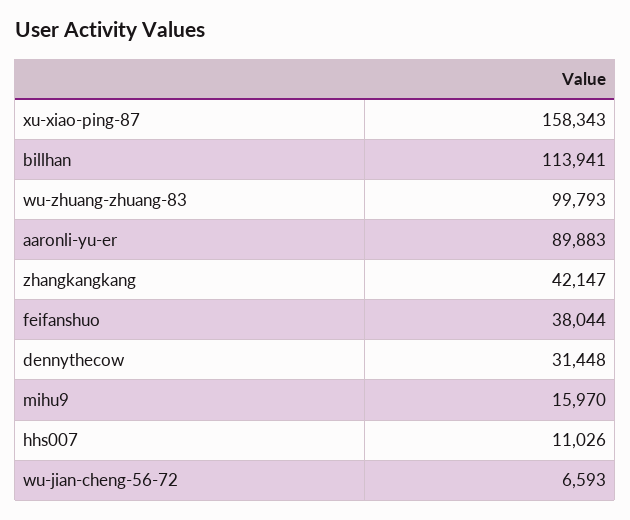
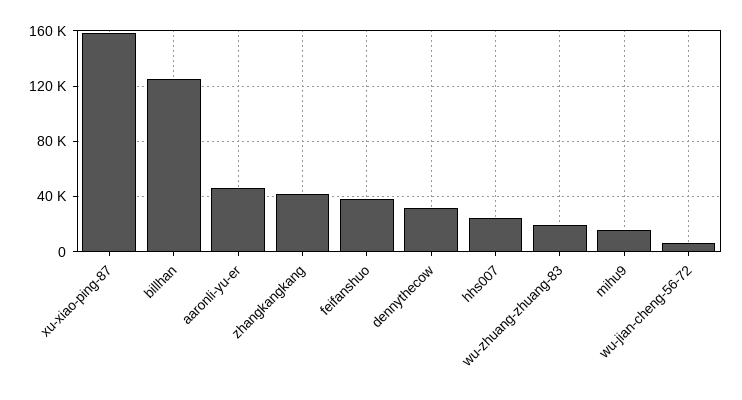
  {
    "xu-xiao-ping-87": 158343,
-   "billhan": 113941,
+   "billhan": 125000,
-   "wu-zhuang-zhuang-83": 99793,
+   "wu-zhuang-zhuang-83": 20000,
-   "aaronli-yu-er": 89883,
+   "aaronli-yu-er": 45000,
    "zhangkangkang": 42147,
    "feifanshuo": 38044,
    "dennythecow": 31448,
    "mihu9": 15970,
-   "hhs007": 11026,
+   "hhs007": 25000,
    "wu-jian-cheng-56-72": 6593
  }

